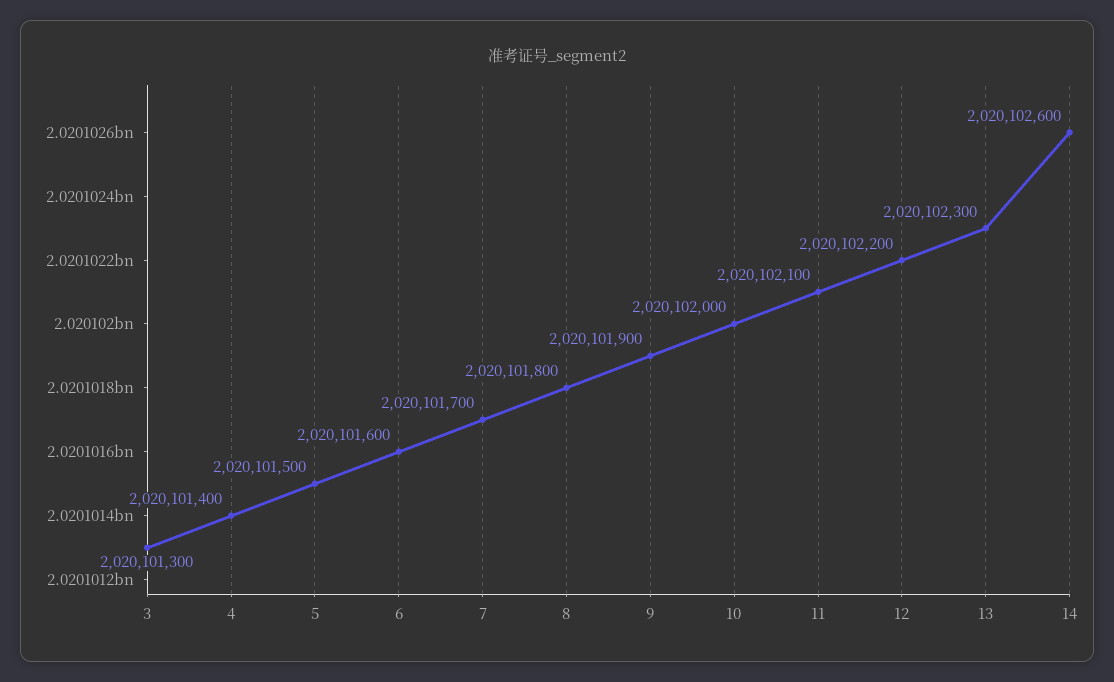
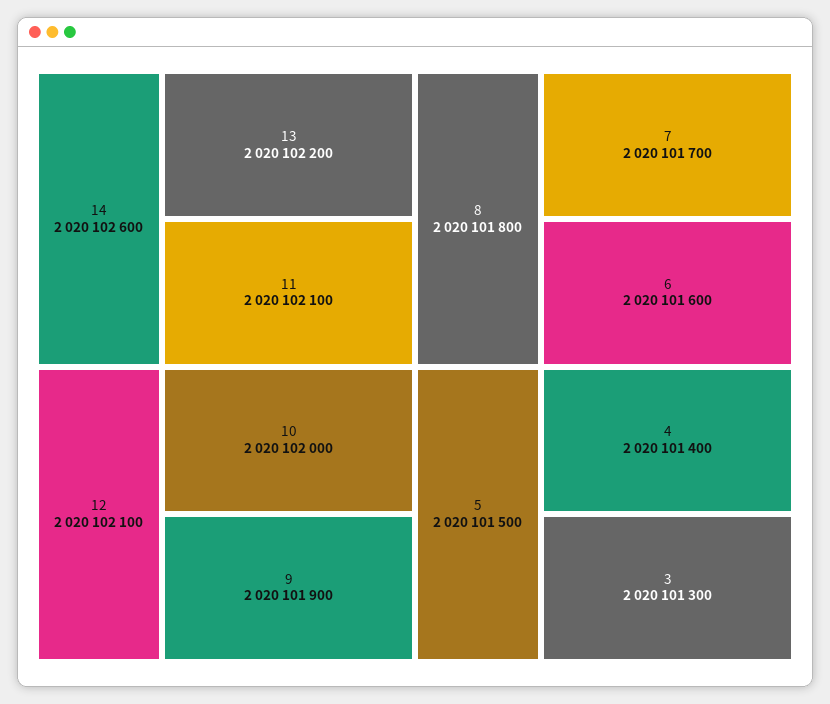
  {
    "3": 2020101300,
    "4": 2020101400,
    "5": 2020101500,
    "6": 2020101600,
    "7": 2020101700,
    "8": 2020101800,
    "9": 2020101900,
    "10": 2020102000,
    "11": 2020102100,
-   "12": 2020102200,
+   "12": 2020102100,
-   "13": 2020102300,
+   "13": 2020102200,
    "14": 2020102600
  }

